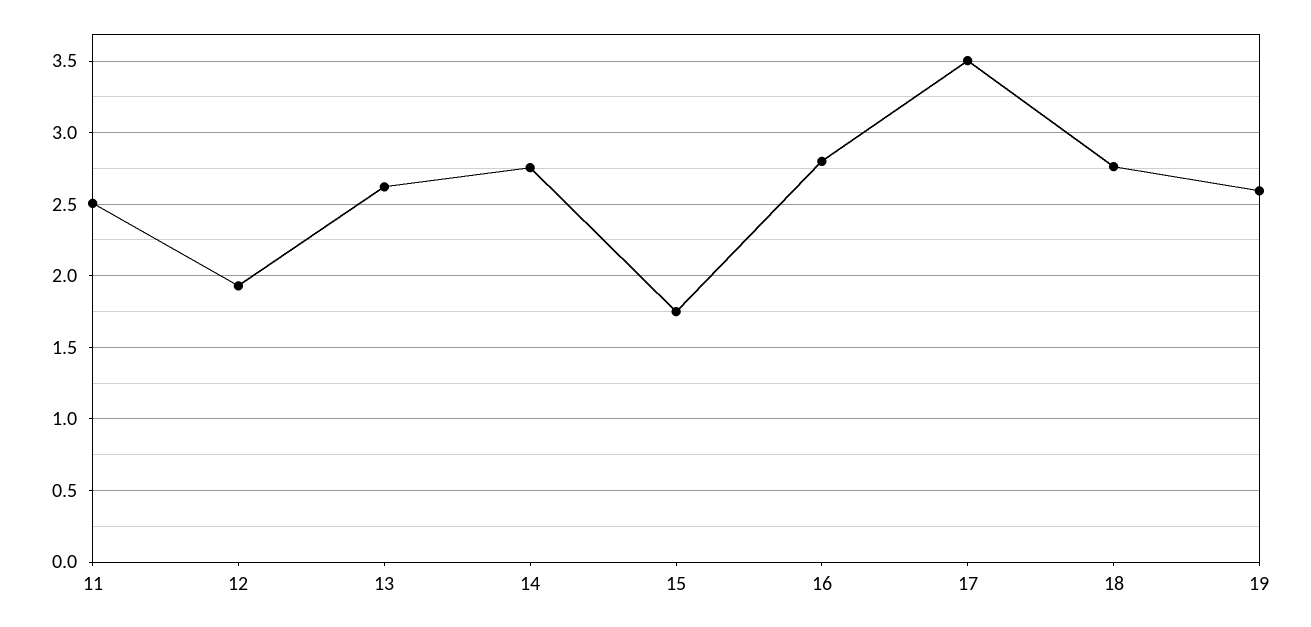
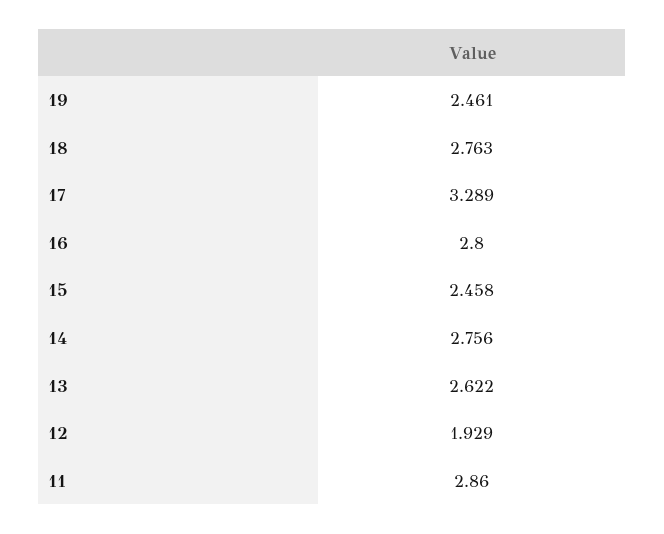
  {
-   "11": 2.5,
+   "11": 2.86,
    "12": 1.929,
    "13": 2.622,
    "14": 2.756,
-   "15": 1.75,
+   "15": 2.458,
    "16": 2.8,
-   "17": 3.5,
+   "17": 3.289,
    "18": 2.763,
-   "19": 2.6
+   "19": 2.461
  }

